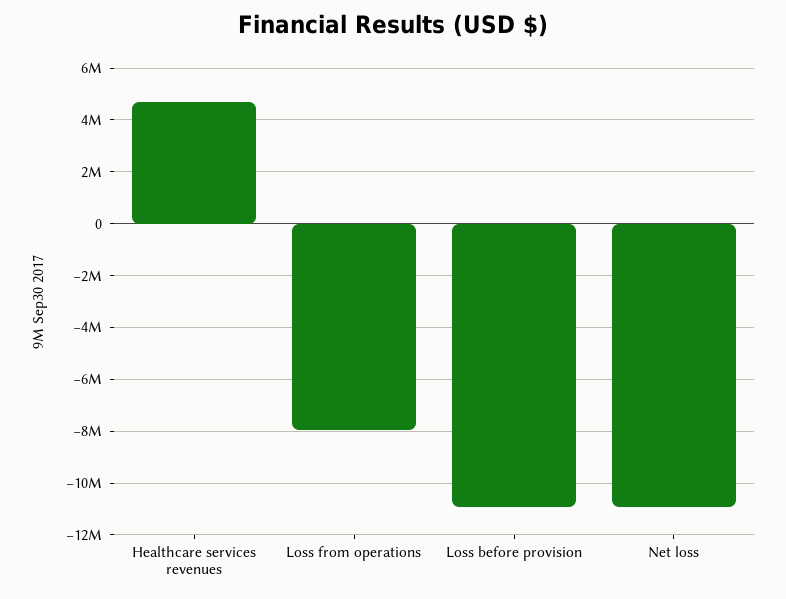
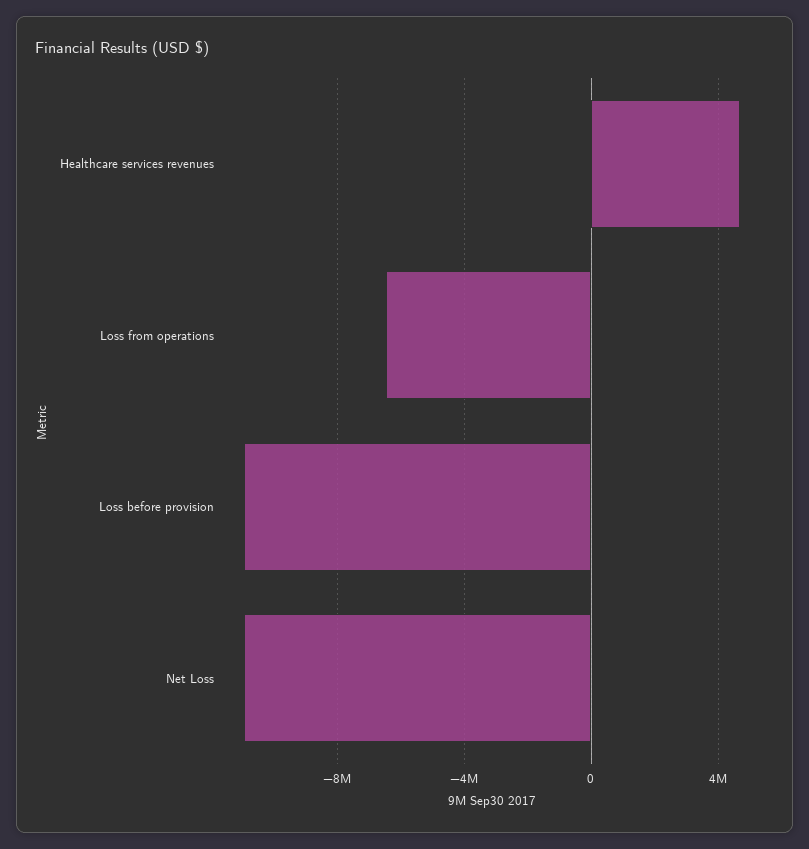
  {
    "Healthcare services revenues": 4750000,
-   "Loss from operations": -8000000,
+   "Loss from operations": -6500000,
    "Loss before provision": -11000000,
    "Net loss": -11000000
  }

